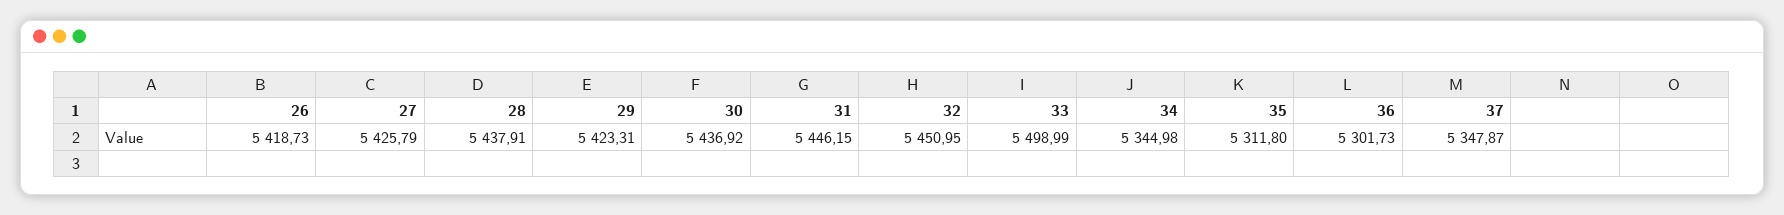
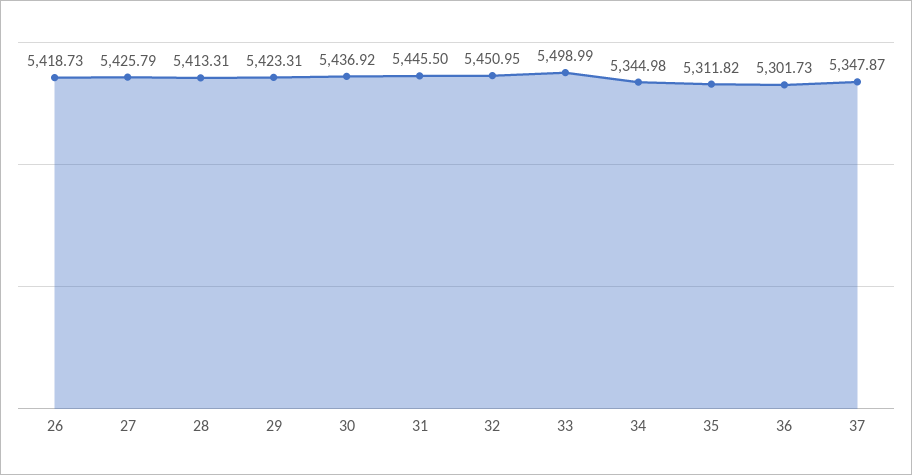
  {
    "26": 5418.73,
    "27": 5425.79,
-   "28": 5437.91,
+   "28": 5413.31,
    "29": 5423.31,
    "30": 5436.92,
-   "31": 5446.15,
+   "31": 5445.5,
    "32": 5450.95,
    "33": 5498.99,
    "34": 5344.98,
-   "35": 5311.8,
+   "35": 5311.82,
    "36": 5301.73,
    "37": 5347.87
  }

